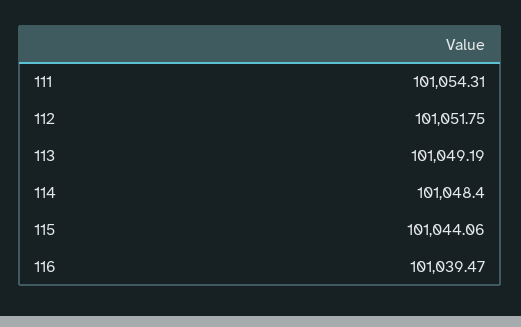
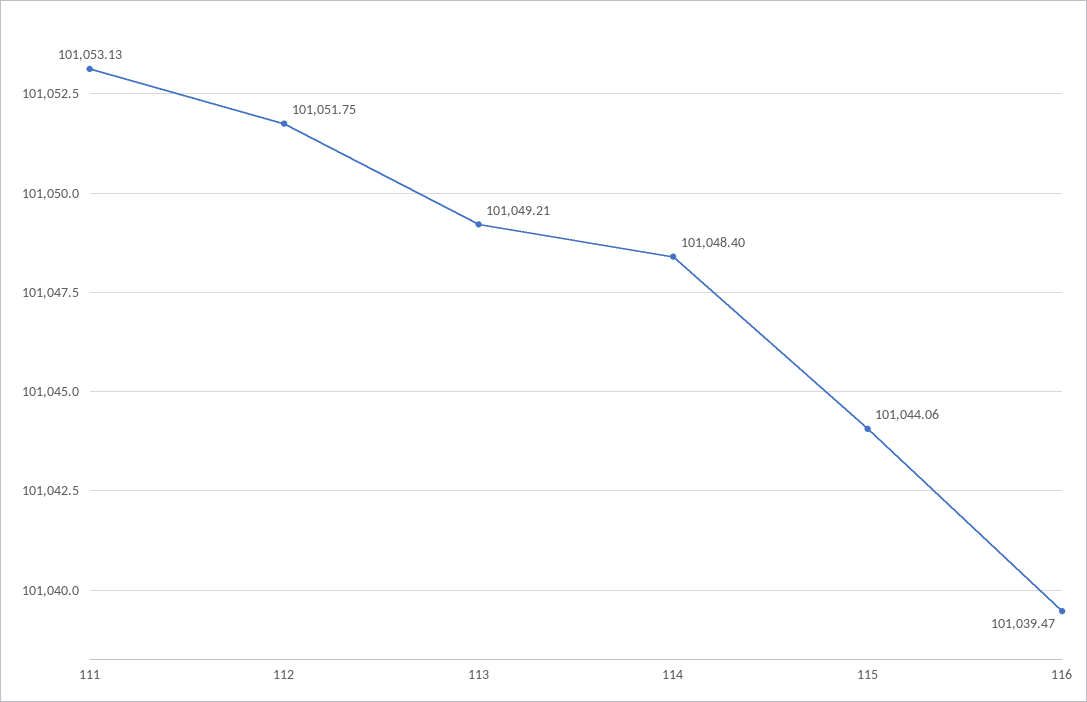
  {
-   "111": 101054.31,
+   "111": 101053.13,
    "112": 101051.75,
-   "113": 101049.19,
+   "113": 101049.21,
    "114": 101048.4,
    "115": 101044.06,
    "116": 101039.47
  }

